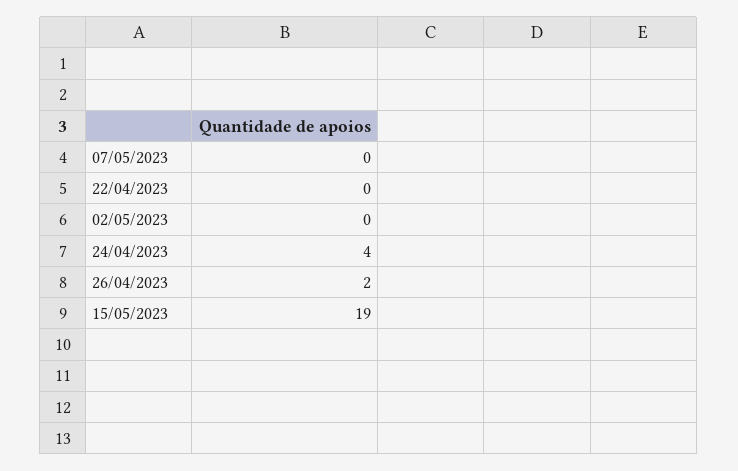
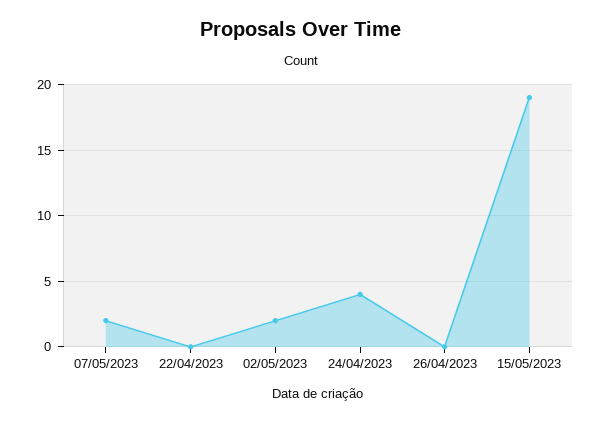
  {
-   "07/05/2023": 0,
+   "07/05/2023": 2,
    "22/04/2023": 0,
-   "02/05/2023": 0,
+   "02/05/2023": 2,
    "24/04/2023": 4,
-   "26/04/2023": 2,
+   "26/04/2023": 0,
    "15/05/2023": 19
  }

